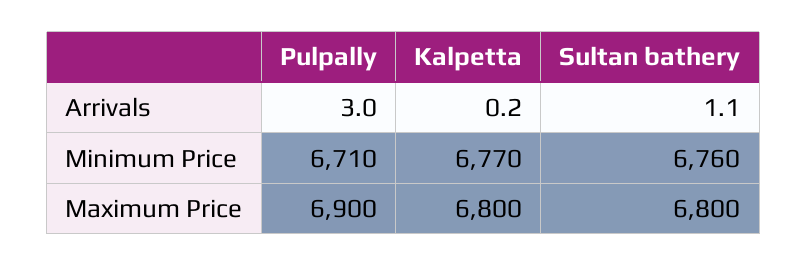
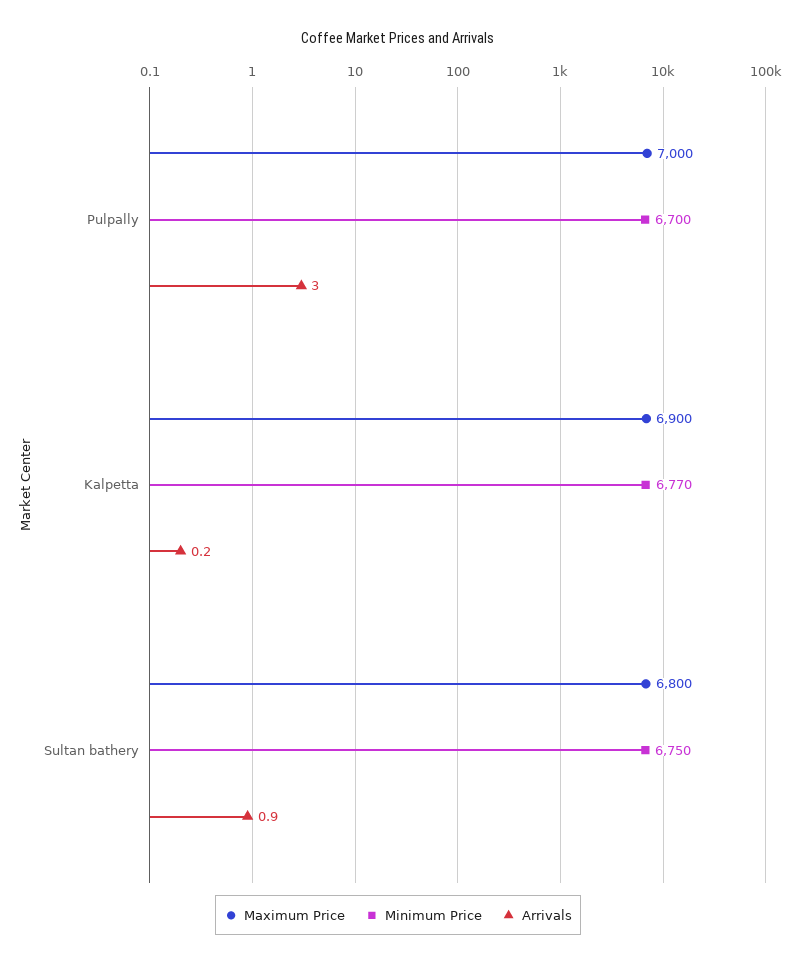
  {
    "Arrivals": {
      "Pulpally": 3,
      "Kalpetta": 0.2,
-     "Sultan bathery": 1.1
+     "Sultan bathery": 0.9
    },
    "Minimum Price": {
-     "Pulpally": 6710,
+     "Pulpally": 6700,
      "Kalpetta": 6770,
-     "Sultan bathery": 6760
+     "Sultan bathery": 6750
    },
    "Maximum Price": {
-     "Pulpally": 6900,
+     "Pulpally": 7000,
-     "Kalpetta": 6800,
+     "Kalpetta": 6900,
      "Sultan bathery": 6800
    }
  }

